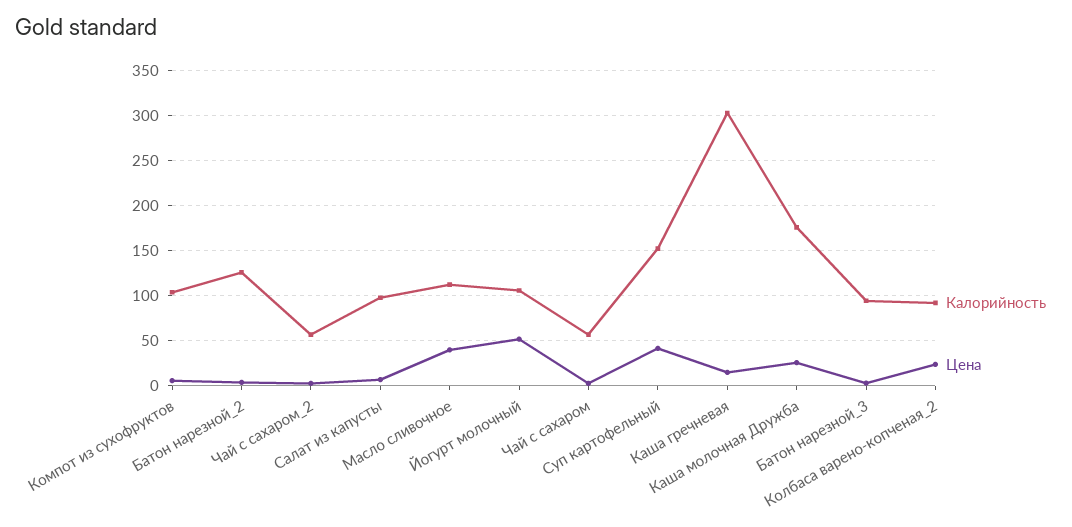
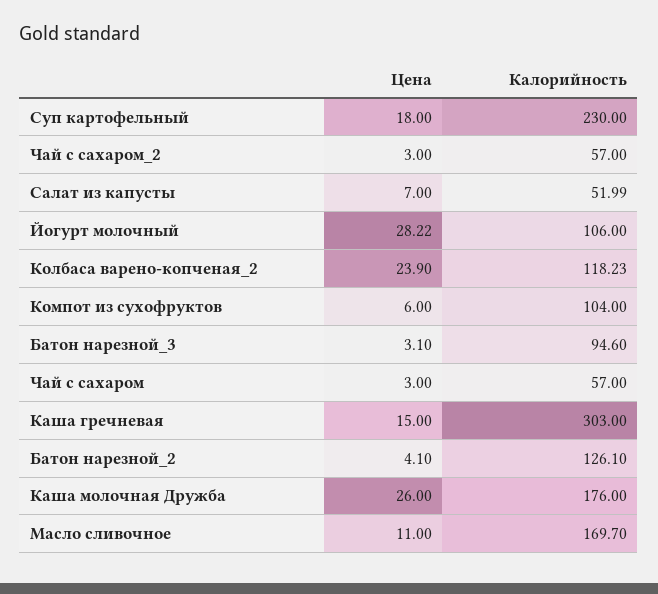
  {
    "Калорийность": {
      "Компот из сухофруктов": 104,
      "Батон нарезной_2": 126.1,
      "Чай с сахаром_2": 57,
-     "Салат из капусты": 100,
+     "Салат из капусты": 51.99,
-     "Масло сливочное": 110,
+     "Масло сливочное": 169.7,
      "Йогурт молочный": 106,
      "Чай с сахаром": 57,
-     "Суп картофельный": 150,
+     "Суп картофельный": 230,
      "Каша гречневая": 303,
      "Каша молочная Дружба": 176,
      "Батон нарезной_3": 94.6,
-     "Колбаса варено-копченая_2": 90
+     "Колбаса варено-копченая_2": 118.23
    },
    "Цена": {
      "Компот из сухофруктов": 6,
      "Батон нарезной_2": 4.1,
      "Чай с сахаром_2": 3,
      "Салат из капусты": 7,
-     "Масло сливочное": 40,
+     "Масло сливочное": 11,
-     "Йогурт молочный": 50,
+     "Йогурт молочный": 28.22,
      "Чай с сахаром": 3,
-     "Суп картофельный": 40,
+     "Суп картофельный": 18,
      "Каша гречневая": 15,
      "Каша молочная Дружба": 26,
      "Батон нарезной_3": 3.1,
      "Колбаса варено-копченая_2": 23.9
    }
  }

